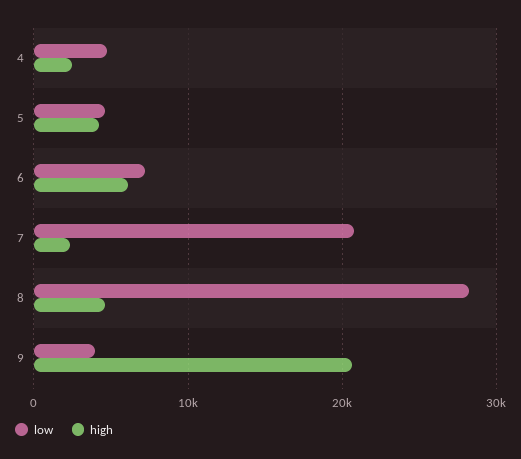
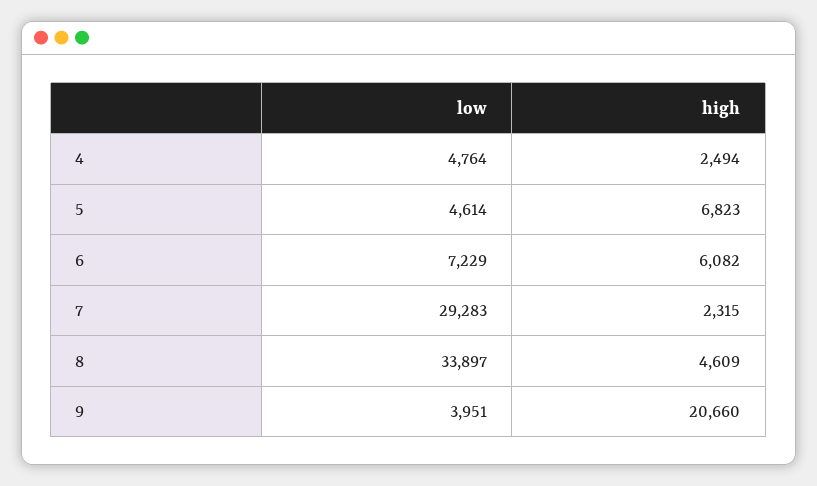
  {
    "low": {
      "4": 4764,
      "5": 4614,
      "6": 7229,
-     "7": 21000,
+     "7": 29283,
-     "8": 28000,
+     "8": 33897,
      "9": 3951
    },
    "high": {
      "4": 2494,
-     "5": 4000,
+     "5": 6823,
      "6": 6082,
      "7": 2315,
      "8": 4609,
      "9": 20660
    }
  }

